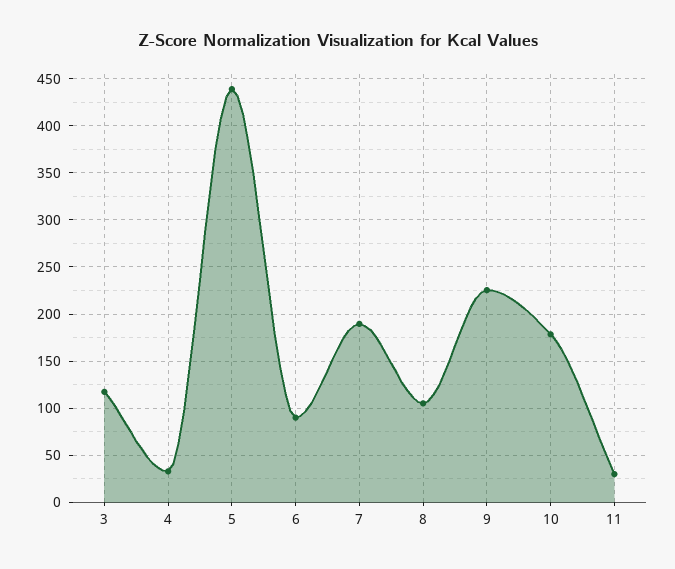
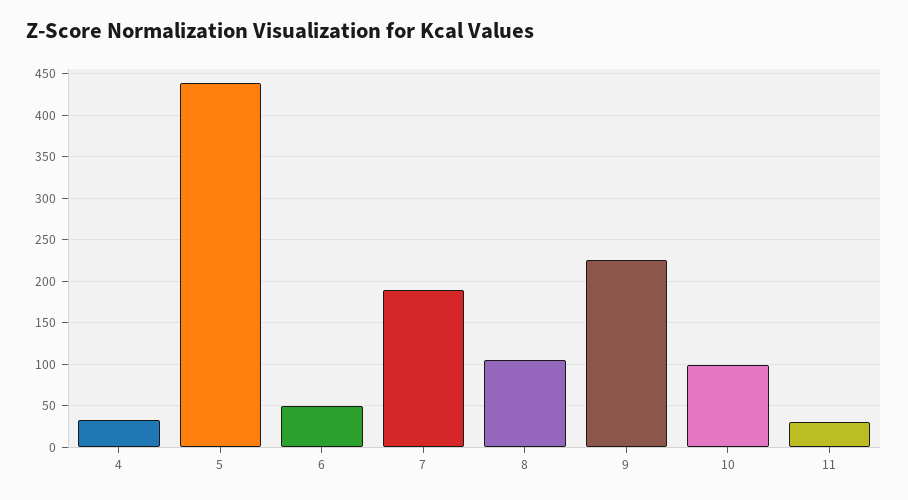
  {
-   "3": 120,
    "4": 30,
    "5": 440,
-   "6": 90,
+   "6": 50,
    "7": 190,
    "8": 110,
    "9": 230,
-   "10": 180,
+   "10": 100,
    "11": 30
  }

